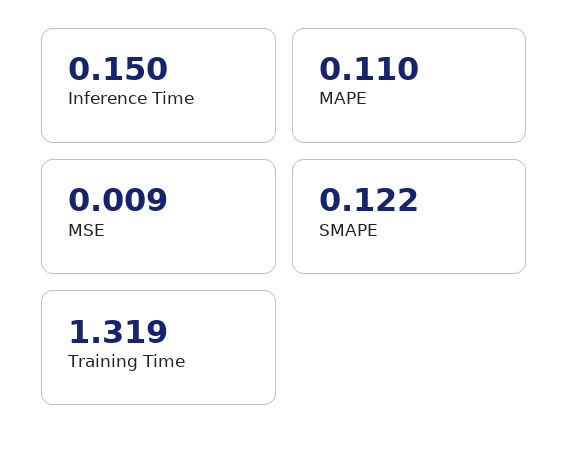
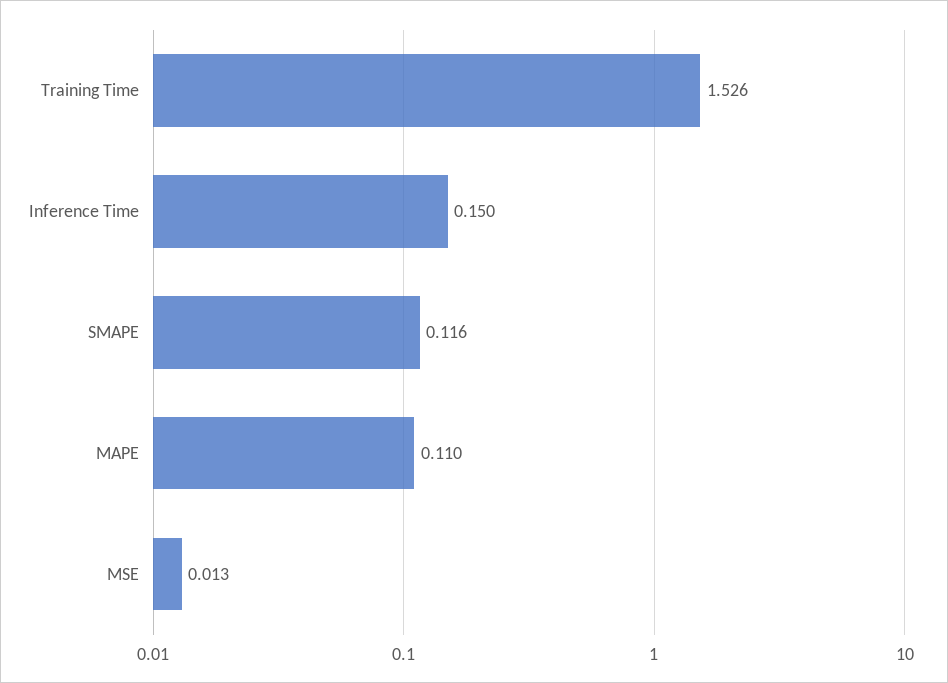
  {
    "Inference Time": 0.15,
    "MAPE": 0.11,
-   "MSE": 0.009,
+   "MSE": 0.013,
-   "SMAPE": 0.122,
+   "SMAPE": 0.116,
-   "Training Time": 1.319
+   "Training Time": 1.526
  }

